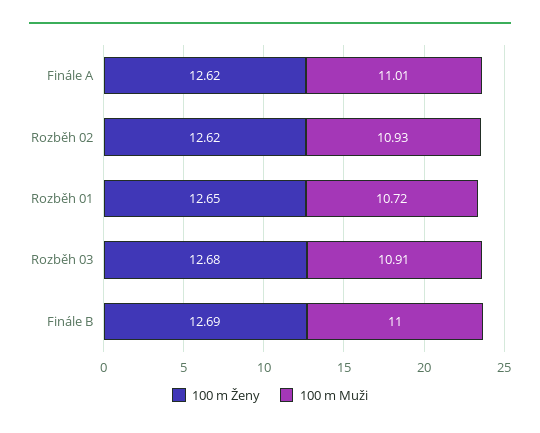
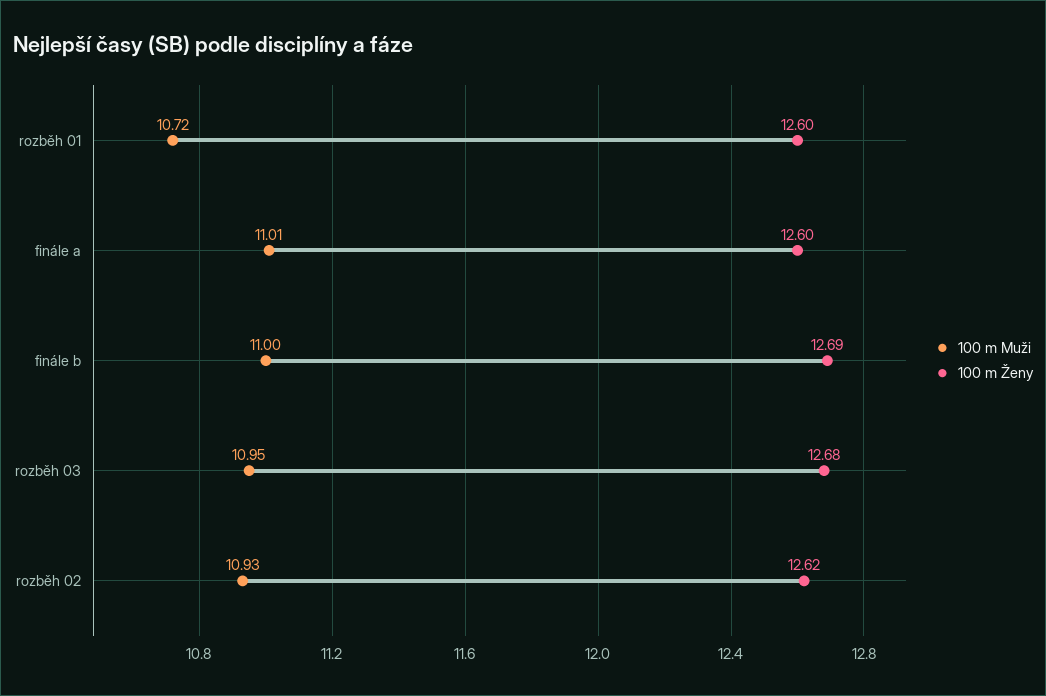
  {
    "100 m Ženy": {
-     "Finále A": 12.62,
+     "Finále A": 12.6,
      "Rozběh 02": 12.62,
-     "Rozběh 01": 12.65,
+     "Rozběh 01": 12.6,
      "Rozběh 03": 12.68,
      "Finále B": 12.69
    },
    "100 m Muži": {
      "Finále A": 11.01,
      "Rozběh 02": 10.93,
      "Rozběh 01": 10.72,
-     "Rozběh 03": 10.91,
+     "Rozběh 03": 10.95,
      "Finále B": 11
    }
  }

